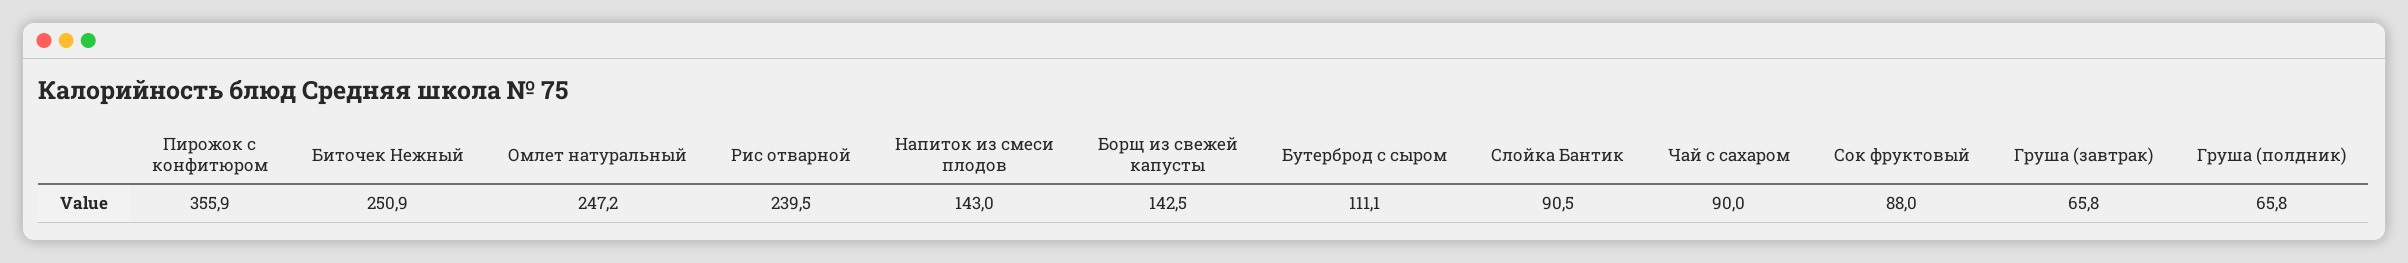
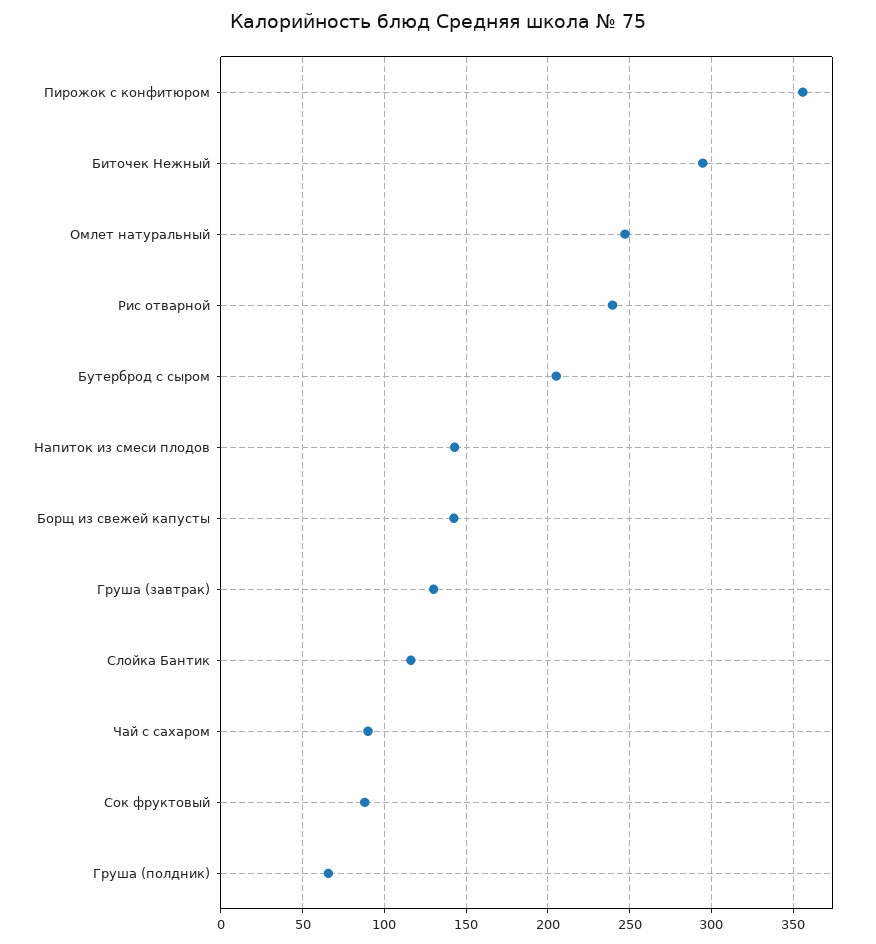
  {
    "Пирожок с конфитюром": 355.9,
-   "Биточек Нежный": 250.9,
+   "Биточек Нежный": 295,
    "Омлет натуральный": 247.2,
    "Рис отварной": 239.5,
    "Напиток из смеси плодов": 143,
    "Борщ из свежей капусты": 142.5,
-   "Бутерброд с сыром": 111.1,
+   "Бутерброд с сыром": 205,
-   "Слойка Бантик": 90.5,
+   "Слойка Бантик": 115,
    "Чай с сахаром": 90,
    "Сок фруктовый": 88,
-   "Груша (завтрак)": 65.8,
+   "Груша (завтрак)": 130,
    "Груша (полдник)": 65.8
  }

